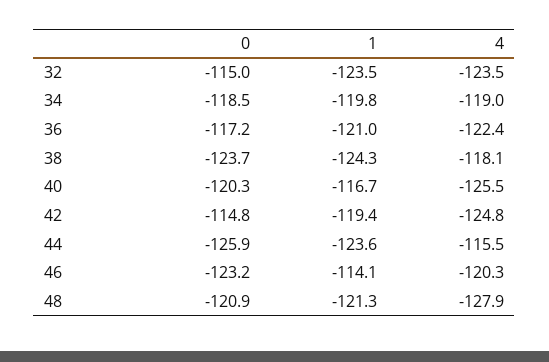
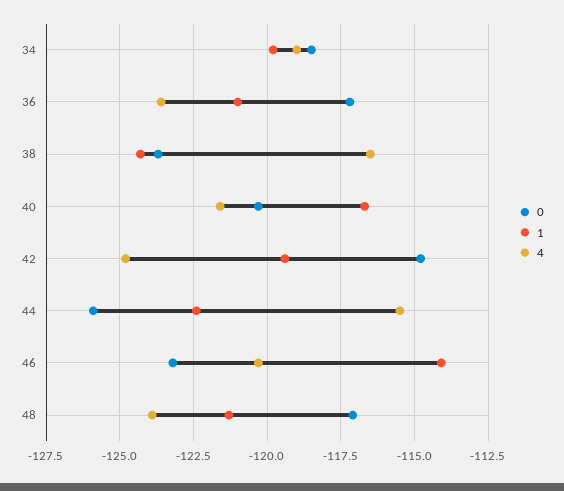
  {
    "0": {
-     "32": -115,
      "34": -118.5,
      "36": -117.2,
      "38": -123.7,
      "40": -120.3,
      "42": -114.8,
      "44": -125.9,
      "46": -123.2,
-     "48": -120.9
+     "48": -117
    },
    "1": {
-     "32": -123.5,
      "34": -119.8,
      "36": -121,
      "38": -124.3,
      "40": -116.7,
      "42": -119.4,
-     "44": -123.6,
+     "44": -122.5,
      "46": -114.1,
      "48": -121.3
    },
    "4": {
-     "32": -123.5,
      "34": -119,
-     "36": -122.4,
+     "36": -123.5,
-     "38": -118.1,
+     "38": -116.5,
-     "40": -125.5,
+     "40": -121.5,
      "42": -124.8,
      "44": -115.5,
      "46": -120.3,
-     "48": -127.9
+     "48": -124
    }
  }

